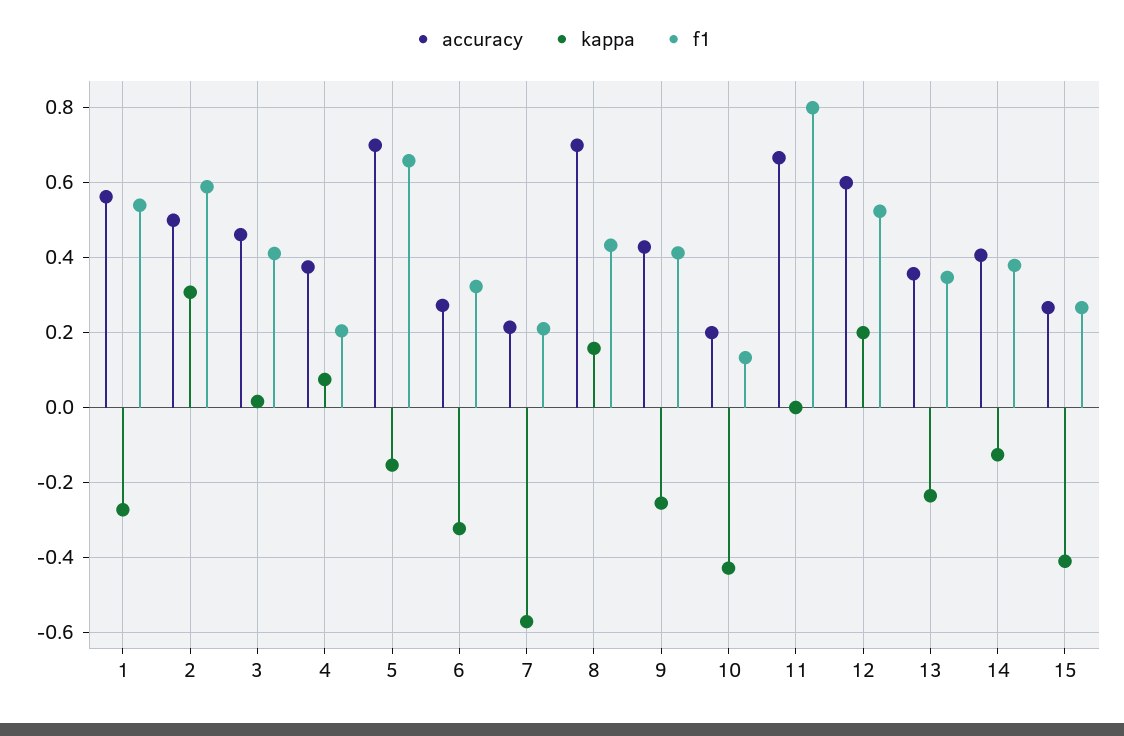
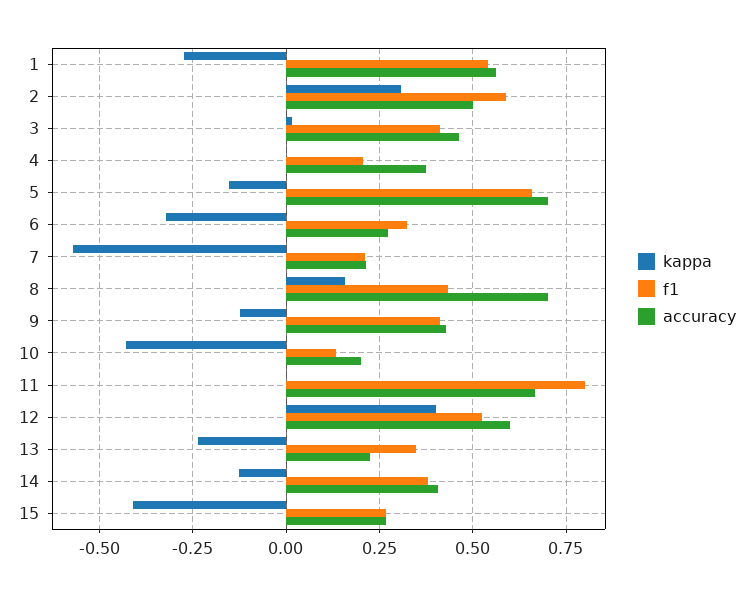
  {
    "accuracy": {
      "1": 0.56,
      "2": 0.5,
      "3": 0.46,
      "4": 0.38,
      "5": 0.7,
      "6": 0.28,
      "7": 0.22,
      "8": 0.7,
      "9": 0.42,
      "10": 0.2,
      "11": 0.66,
      "12": 0.6,
-     "13": 0.36,
+     "13": 0.225,
      "14": 0.4,
      "15": 0.26
    },
    "kappa": {
      "1": -0.28,
      "2": 0.3,
      "3": 0.02,
-     "4": 0.08,
+     "4": 0,
      "5": -0.16,
      "6": -0.32,
      "7": -0.58,
      "8": 0.16,
-     "9": -0.26,
+     "9": -0.125,
      "10": -0.42,
      "11": 0,
-     "12": 0.2,
+     "12": 0.4,
      "13": -0.24,
      "14": -0.12,
      "15": -0.42
    },
    "f1": {
      "1": 0.54,
      "2": 0.58,
      "3": 0.42,
      "4": 0.2,
      "5": 0.66,
      "6": 0.32,
      "7": 0.22,
      "8": 0.44,
      "9": 0.42,
      "10": 0.14,
      "11": 0.8,
      "12": 0.52,
      "13": 0.34,
      "14": 0.38,
      "15": 0.26
    }
  }

